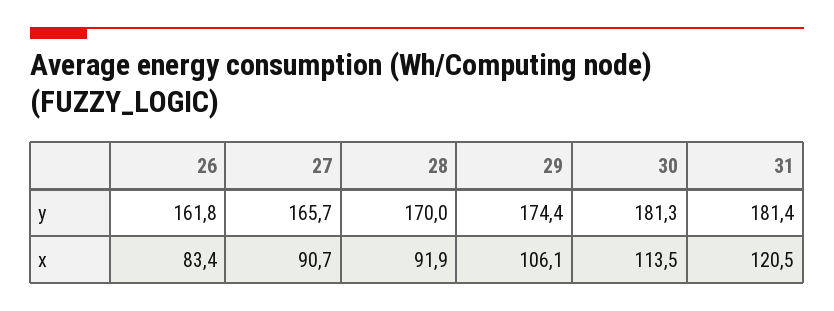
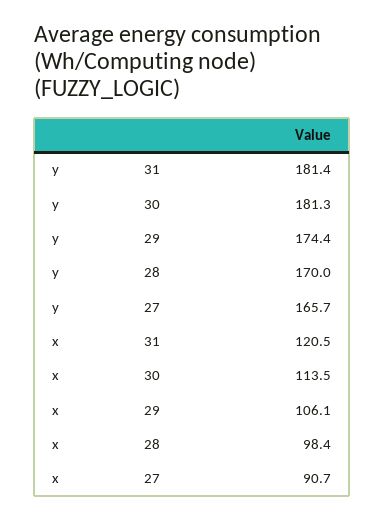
  {
-   "26": {
-     "y": 161.8,
-     "x": 83.4
-   },
    "27": {
      "y": 165.7,
      "x": 90.7
    },
    "28": {
      "y": 170,
-     "x": 91.9
+     "x": 98.4
    },
    "29": {
      "y": 174.4,
      "x": 106.1
    },
    "30": {
      "y": 181.3,
      "x": 113.5
    },
    "31": {
      "y": 181.4,
      "x": 120.5
    }
  }

